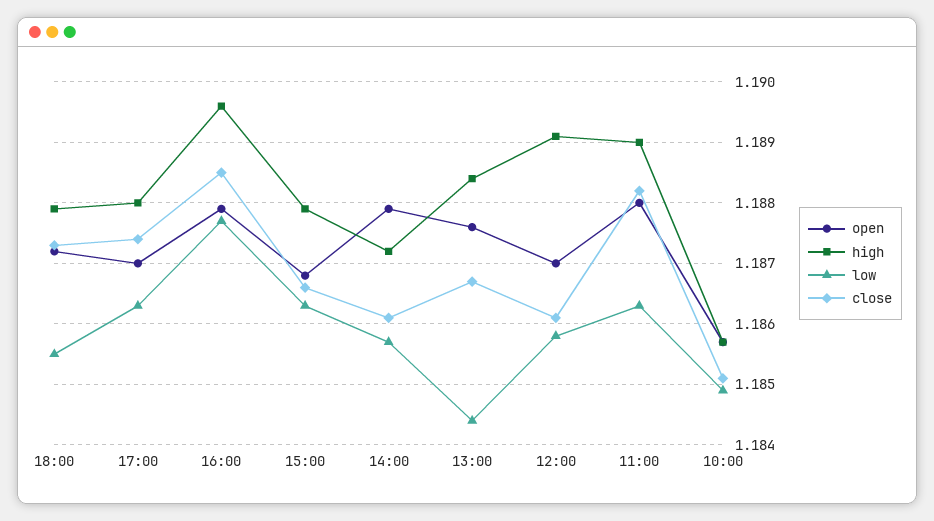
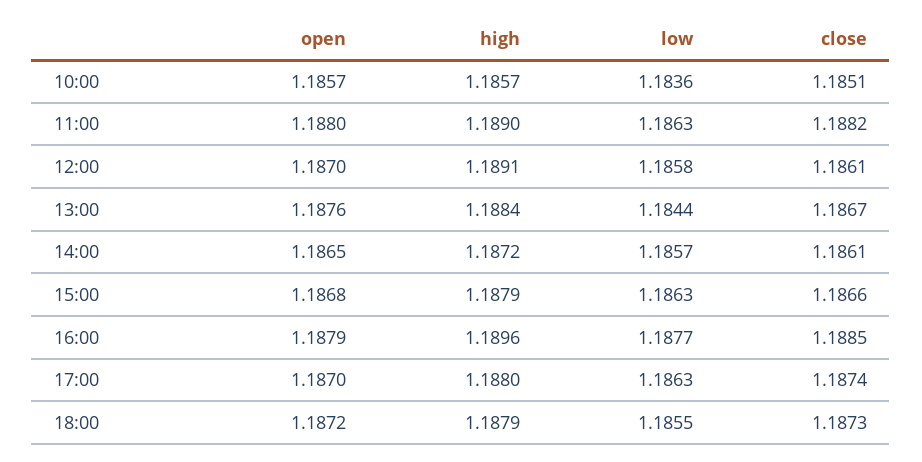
  {
    "open": {
      "18:00": 1.1872,
      "17:00": 1.187,
      "16:00": 1.1879,
      "15:00": 1.1868,
-     "14:00": 1.1879,
+     "14:00": 1.1865,
      "13:00": 1.1876,
      "12:00": 1.187,
      "11:00": 1.188,
      "10:00": 1.1857
    },
    "high": {
      "18:00": 1.1879,
      "17:00": 1.188,
      "16:00": 1.1896,
      "15:00": 1.1879,
      "14:00": 1.1872,
      "13:00": 1.1884,
      "12:00": 1.1891,
      "11:00": 1.189,
      "10:00": 1.1857
    },
    "low": {
      "18:00": 1.1855,
      "17:00": 1.1863,
      "16:00": 1.1877,
      "15:00": 1.1863,
      "14:00": 1.1857,
      "13:00": 1.1844,
      "12:00": 1.1858,
      "11:00": 1.1863,
-     "10:00": 1.1849
+     "10:00": 1.1836
    },
    "close": {
      "18:00": 1.1873,
      "17:00": 1.1874,
      "16:00": 1.1885,
      "15:00": 1.1866,
      "14:00": 1.1861,
      "13:00": 1.1867,
      "12:00": 1.1861,
      "11:00": 1.1882,
      "10:00": 1.1851
    }
  }

